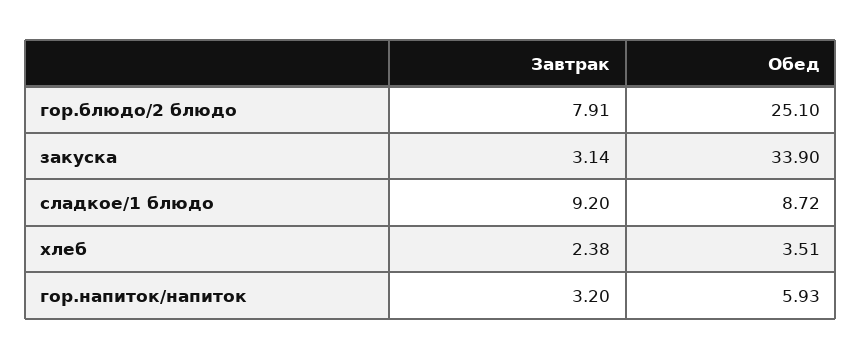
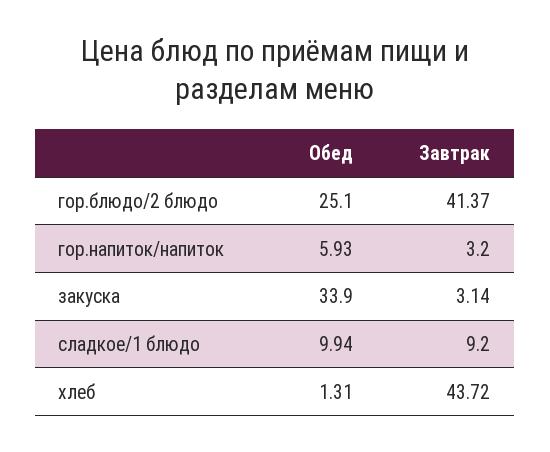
  {
    "Завтрак": {
-     "гор.блюдо/2 блюдо": 7.91,
+     "гор.блюдо/2 блюдо": 41.37,
      "закуска": 3.14,
      "сладкое/1 блюдо": 9.2,
-     "хлеб": 2.38,
+     "хлеб": 43.72,
      "гор.напиток/напиток": 3.2
    },
    "Обед": {
      "гор.блюдо/2 блюдо": 25.1,
      "закуска": 33.9,
-     "сладкое/1 блюдо": 8.72,
+     "сладкое/1 блюдо": 9.94,
-     "хлеб": 3.51,
+     "хлеб": 1.31,
      "гор.напиток/напиток": 5.93
    }
  }

